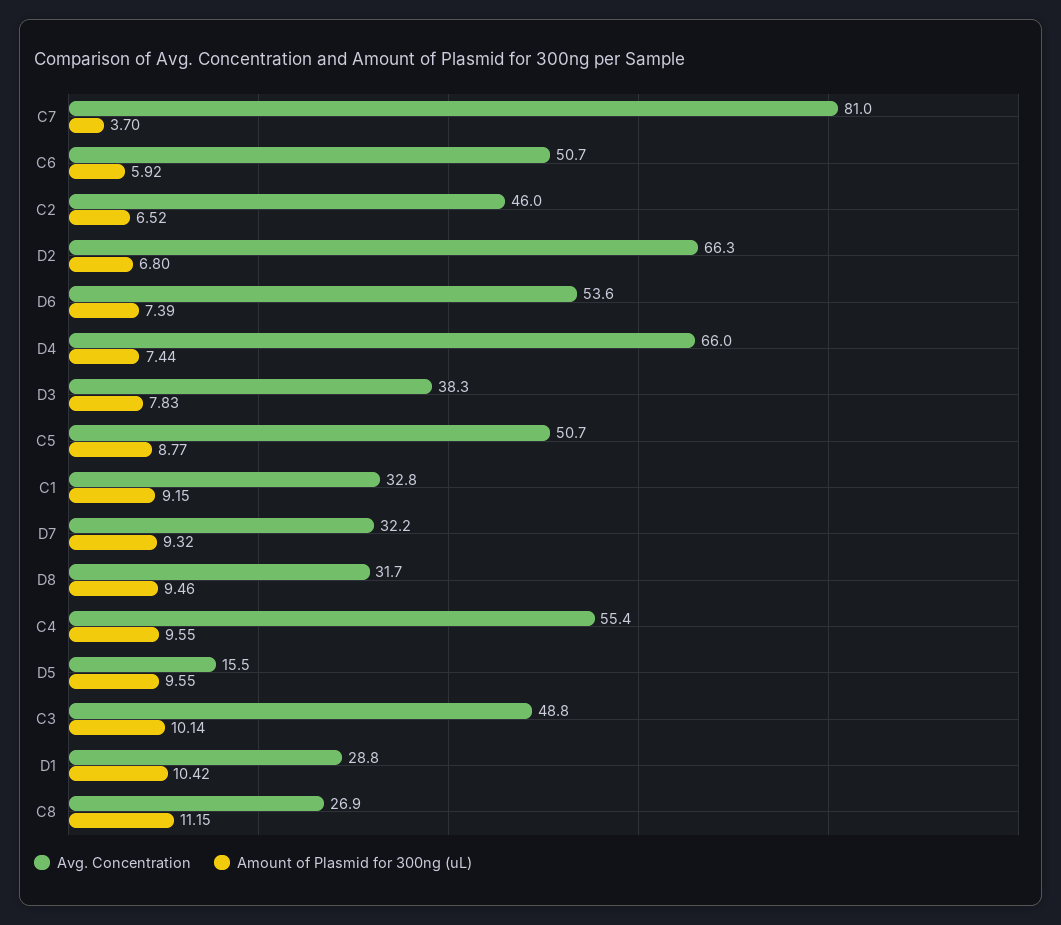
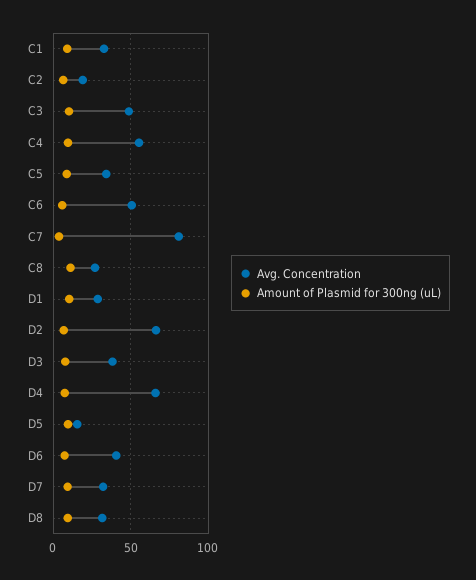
  {
    "Avg. Concentration": {
      "C7": 81,
      "C6": 50.7,
-     "C2": 46,
+     "C2": 20,
      "D2": 66.3,
-     "D6": 53.6,
+     "D6": 40,
      "D4": 66,
      "D3": 38.3,
-     "C5": 50.7,
+     "C5": 35,
      "C1": 32.8,
      "D7": 32.2,
      "D8": 31.7,
      "C4": 55.4,
      "D5": 15.5,
      "C3": 48.8,
      "D1": 28.8,
      "C8": 26.9
    },
    "Amount of Plasmid for 300ng (uL)": {
      "C7": 3.7,
      "C6": 5.92,
      "C2": 6.52,
      "D2": 6.8,
      "D6": 7.39,
      "D4": 7.44,
      "D3": 7.83,
      "C5": 8.77,
      "C1": 9.15,
      "D7": 9.32,
      "D8": 9.46,
      "C4": 9.55,
      "D5": 9.55,
      "C3": 10.14,
      "D1": 10.42,
      "C8": 11.15
    }
  }

